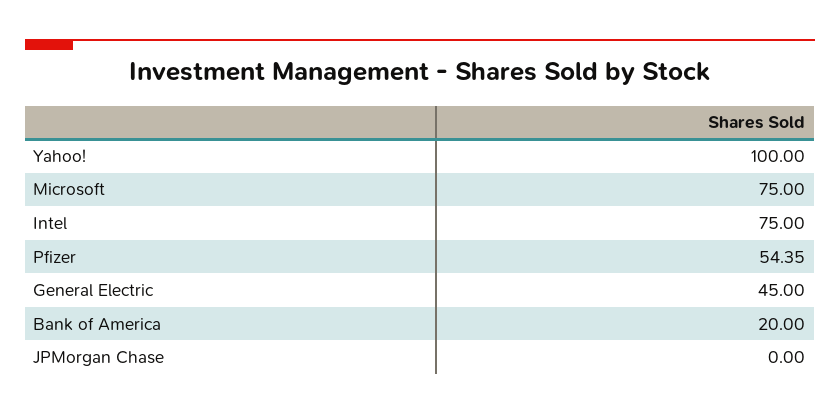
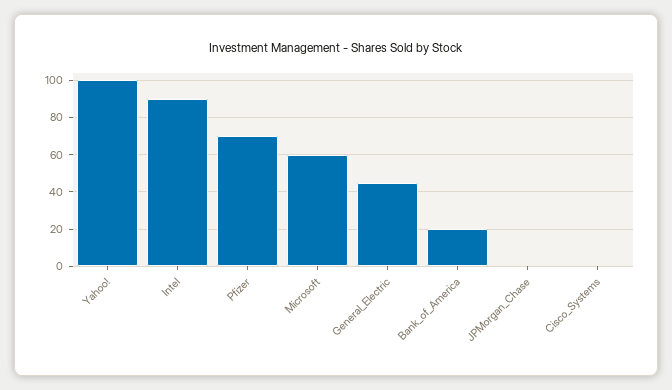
  {
    "Yahoo!": 100,
-   "Microsoft": 75,
+   "Microsoft": 60,
-   "Intel": 75,
+   "Intel": 90,
-   "Pfizer": 54.35,
+   "Pfizer": 70,
    "General Electric": 45,
    "Bank of America": 20,
-   "JPMorgan Chase": 0
+   "JPMorgan Chase": 0,
+   "Cisco_Systems": 0
  }

